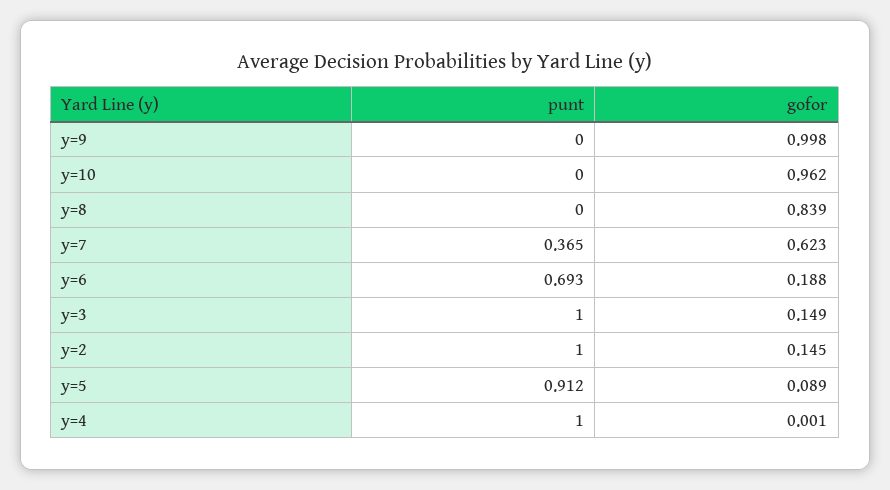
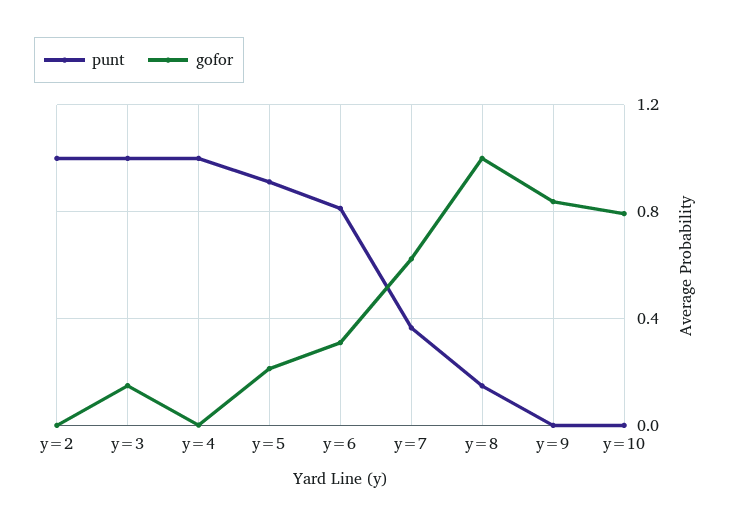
  {
    "punt": {
      "y=9": 0,
      "y=10": 0,
-     "y=8": 0,
+     "y=8": 0.15,
      "y=7": 0.365,
-     "y=6": 0.693,
+     "y=6": 0.8,
      "y=3": 1,
      "y=2": 1,
      "y=5": 0.912,
      "y=4": 1
    },
    "gofor": {
-     "y=9": 0.998,
+     "y=9": 0.85,
-     "y=10": 0.962,
+     "y=10": 0.8,
-     "y=8": 0.839,
+     "y=8": 1,
      "y=7": 0.623,
-     "y=6": 0.188,
+     "y=6": 0.3,
      "y=3": 0.149,
-     "y=2": 0.145,
+     "y=2": 0,
-     "y=5": 0.089,
+     "y=5": 0.2,
      "y=4": 0.001
    }
  }

